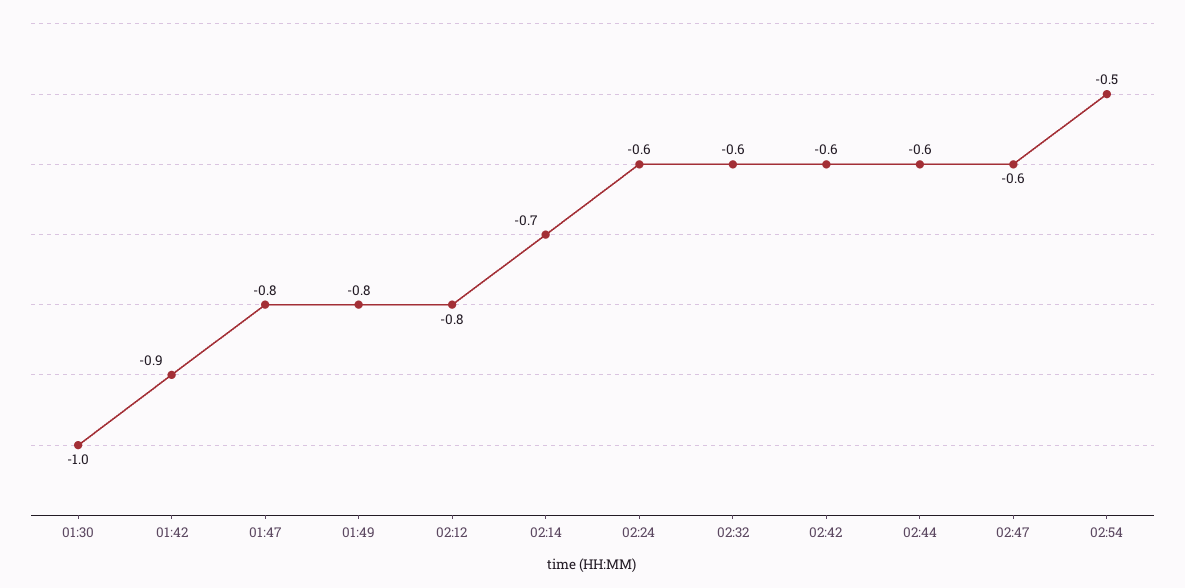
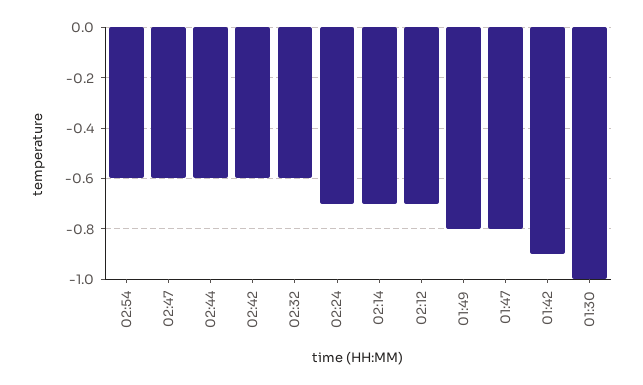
  {
    "01:30": -1,
    "01:42": -0.9,
    "01:47": -0.8,
    "01:49": -0.8,
-   "02:12": -0.8,
+   "02:12": -0.7,
    "02:14": -0.7,
-   "02:24": -0.6,
+   "02:24": -0.7,
    "02:32": -0.6,
    "02:42": -0.6,
    "02:44": -0.6,
    "02:47": -0.6,
-   "02:54": -0.5
+   "02:54": -0.6
  }

